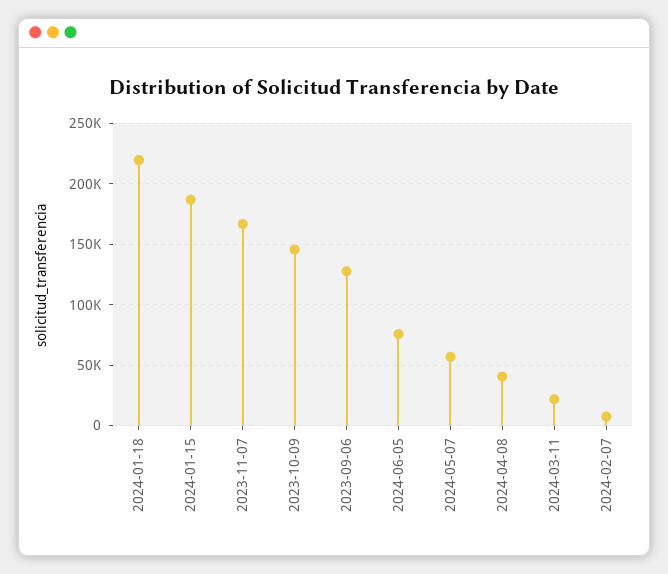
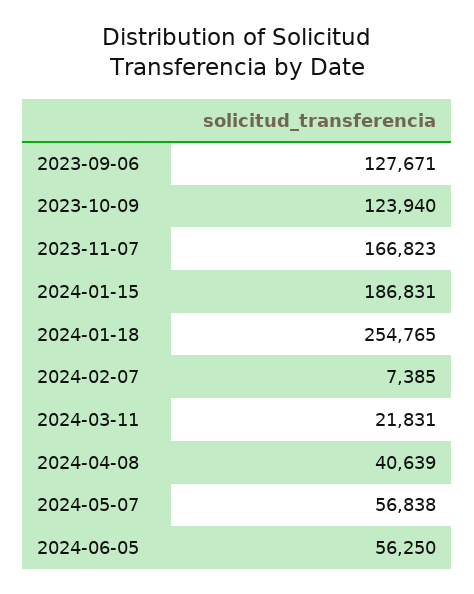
  {
-   "2024-01-18": 220000,
+   "2024-01-18": 254765,
    "2024-01-15": 186831,
    "2023-11-07": 166823,
-   "2023-10-09": 145000,
+   "2023-10-09": 123940,
    "2023-09-06": 127671,
-   "2024-06-05": 75000,
+   "2024-06-05": 56250,
    "2024-05-07": 56838,
    "2024-04-08": 40639,
    "2024-03-11": 21831,
    "2024-02-07": 7385
  }

